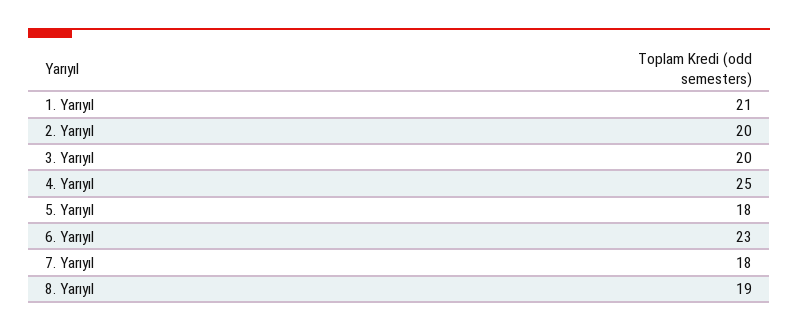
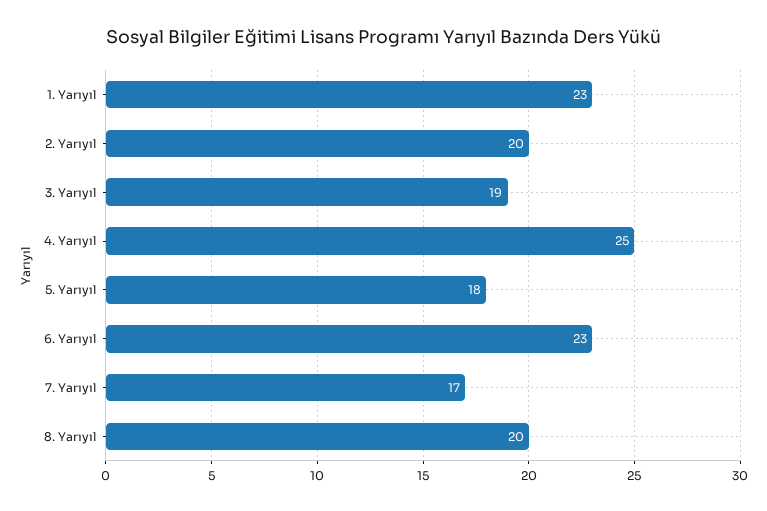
  {
-   "1. Yarıyıl": 21,
+   "1. Yarıyıl": 23,
    "2. Yarıyıl": 20,
-   "3. Yarıyıl": 20,
+   "3. Yarıyıl": 19,
    "4. Yarıyıl": 25,
    "5. Yarıyıl": 18,
    "6. Yarıyıl": 23,
-   "7. Yarıyıl": 18,
+   "7. Yarıyıl": 17,
-   "8. Yarıyıl": 19
+   "8. Yarıyıl": 20
  }

